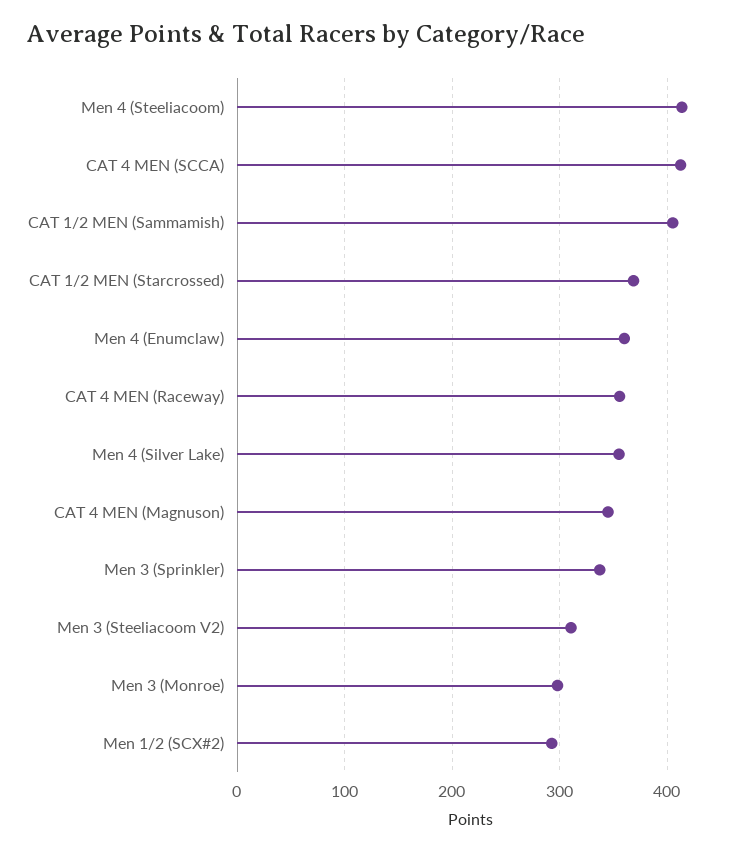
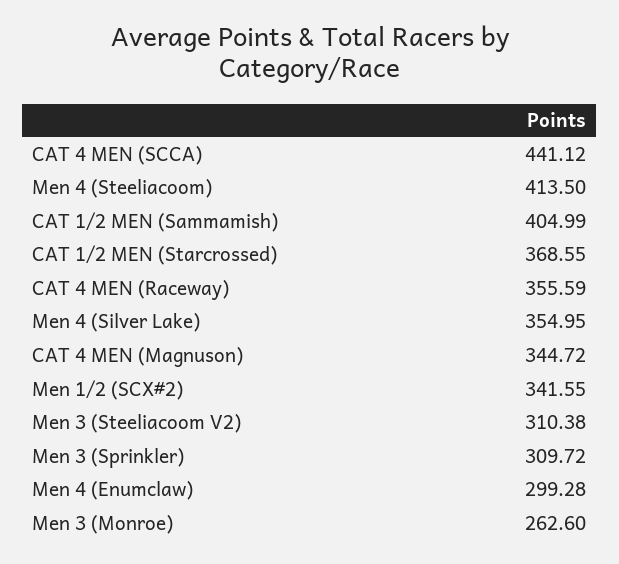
  {
    "Men 4 (Steeliacoom)": 413.5,
-   "CAT 4 MEN (SCCA)": 410,
+   "CAT 4 MEN (SCCA)": 441.12,
    "CAT 1/2 MEN (Sammamish)": 404.99,
    "CAT 1/2 MEN (Starcrossed)": 368.55,
-   "Men 4 (Enumclaw)": 360,
+   "Men 4 (Enumclaw)": 299.28,
    "CAT 4 MEN (Raceway)": 355.59,
    "Men 4 (Silver Lake)": 354.95,
    "CAT 4 MEN (Magnuson)": 344.72,
-   "Men 3 (Sprinkler)": 340,
+   "Men 3 (Sprinkler)": 309.72,
    "Men 3 (Steeliacoom V2)": 310.38,
-   "Men 3 (Monroe)": 300,
+   "Men 3 (Monroe)": 262.6,
-   "Men 1/2 (SCX#2)": 290
+   "Men 1/2 (SCX#2)": 341.55
  }

